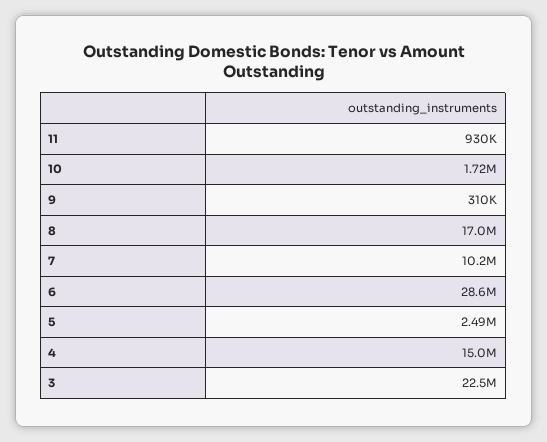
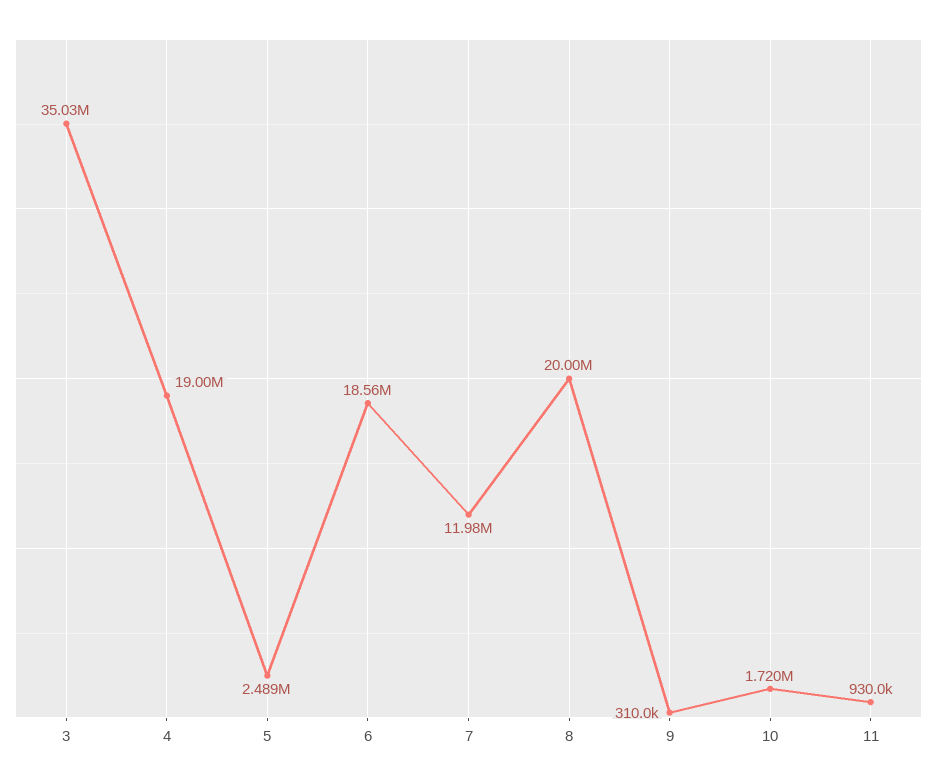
  {
    "11": 930000,
    "10": 1720000,
    "9": 310000,
-   "8": 17000000,
+   "8": 20000000,
-   "7": 10200000,
+   "7": 11980000,
-   "6": 28600000,
+   "6": 18560000,
    "5": 2489000,
-   "4": 15000000,
+   "4": 19000000,
-   "3": 22500000
+   "3": 35030000
  }

